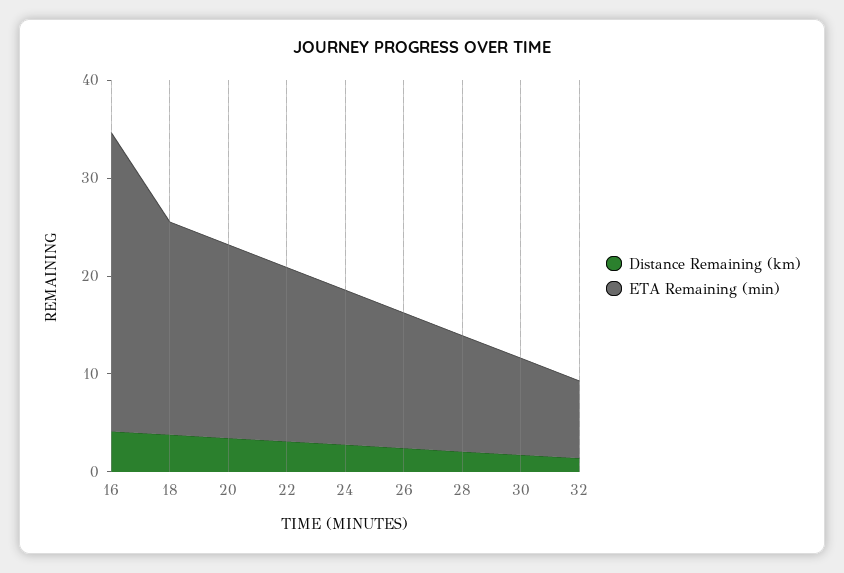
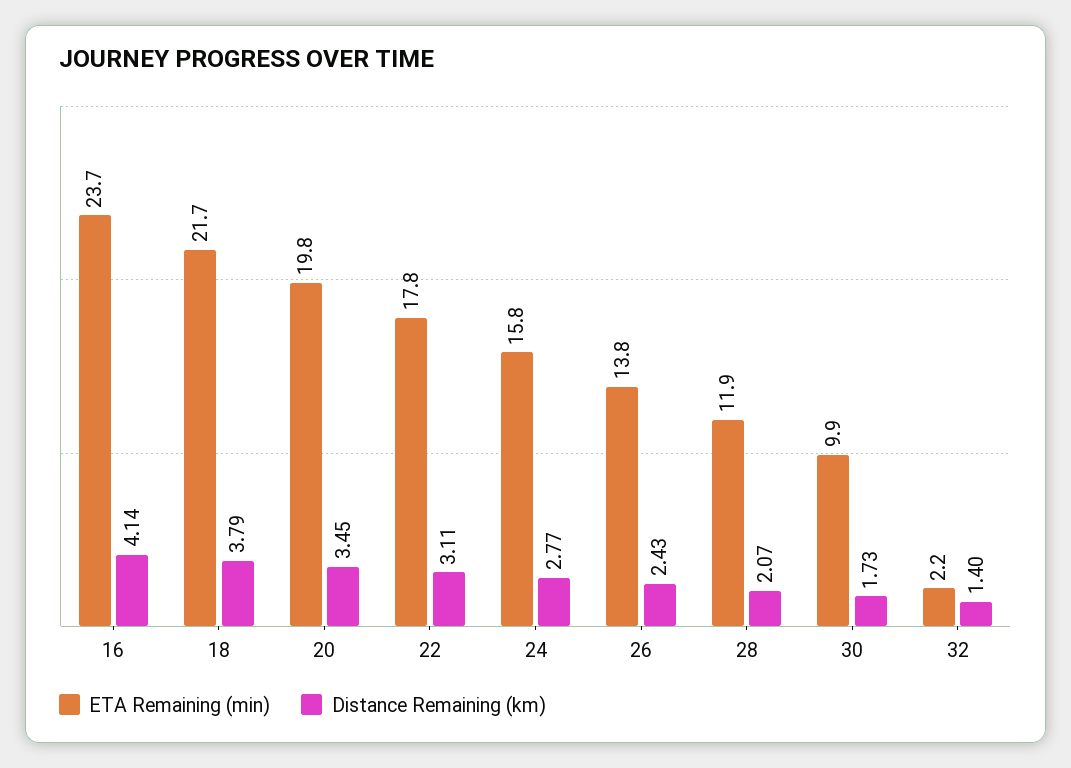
  {
    "Distance Remaining (km)": {
      "16": 4.14,
      "18": 3.79,
      "20": 3.45,
      "22": 3.11,
      "24": 2.77,
      "26": 2.43,
      "28": 2.07,
      "30": 1.73,
      "32": 1.4
    },
    "ETA Remaining (min)": {
-     "16": 30,
+     "16": 23.7,
      "18": 21.7,
      "20": 19.8,
      "22": 17.8,
      "24": 15.8,
      "26": 13.8,
      "28": 11.9,
      "30": 9.9,
-     "32": 8
+     "32": 2.2
    }
  }

